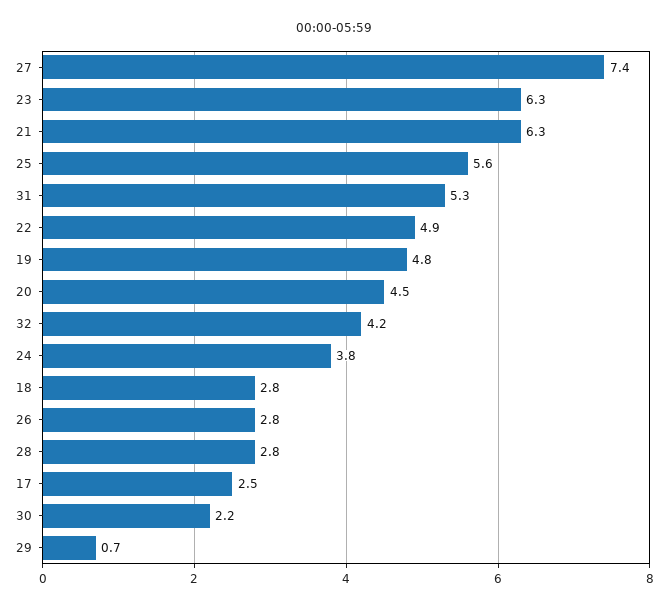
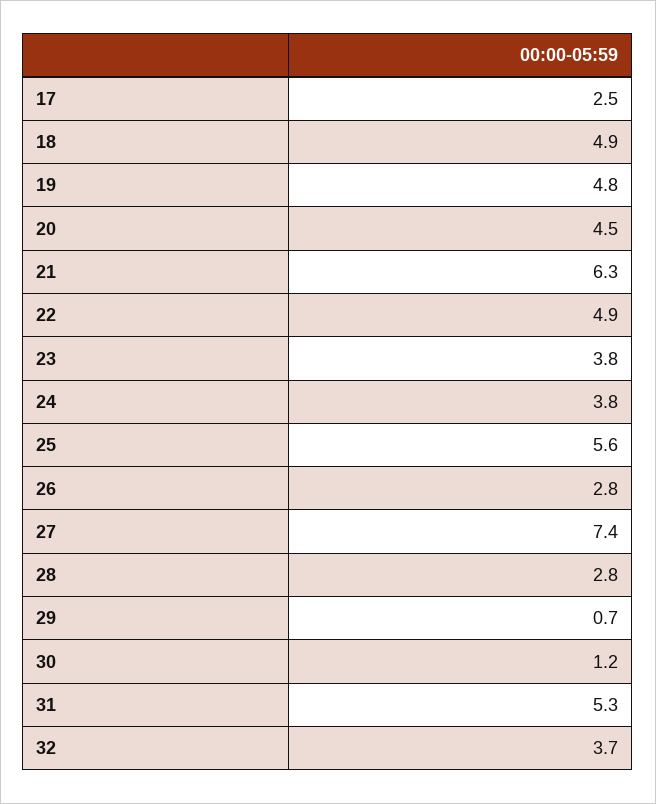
  {
    "27": 7.4,
-   "23": 6.3,
+   "23": 3.8,
    "21": 6.3,
    "25": 5.6,
    "31": 5.3,
    "22": 4.9,
    "19": 4.8,
    "20": 4.5,
-   "32": 4.2,
+   "32": 3.7,
    "24": 3.8,
-   "18": 2.8,
+   "18": 4.9,
    "26": 2.8,
    "28": 2.8,
    "17": 2.5,
-   "30": 2.2,
+   "30": 1.2,
    "29": 0.7
  }

